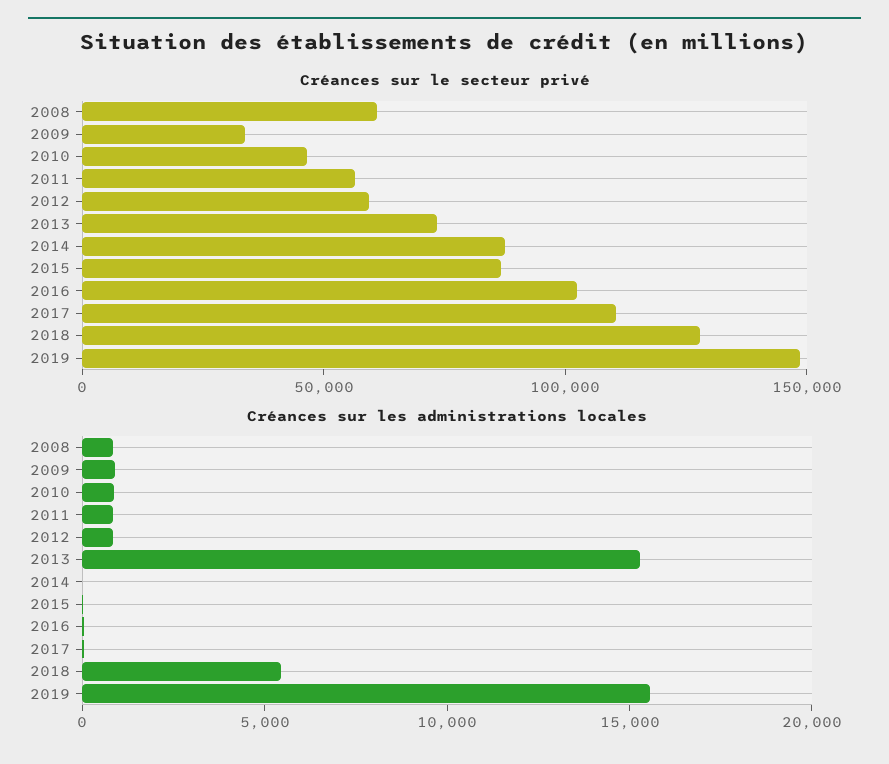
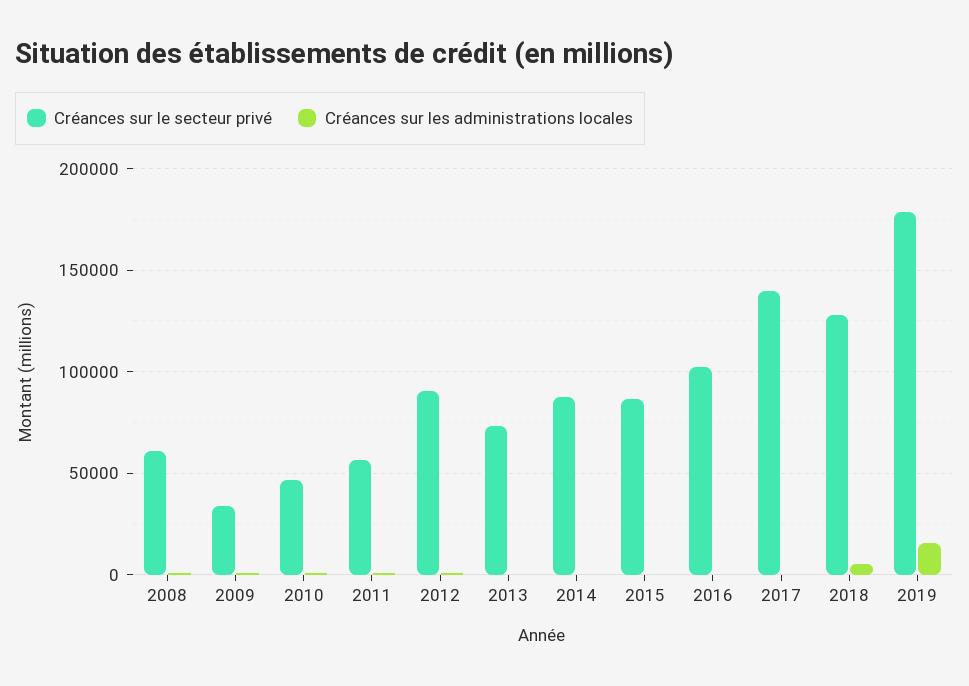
  {
    "Créances sur le secteur privé": {
      "2008": 60000,
      "2009": 35000,
      "2010": 45000,
      "2011": 55000,
-     "2012": 60000,
+     "2012": 90000,
      "2013": 75000,
      "2014": 85000,
      "2015": 85000,
      "2016": 100000,
-     "2017": 110000,
+     "2017": 140000,
      "2018": 130000,
-     "2019": 150000
+     "2019": 180000
    },
    "Créances sur les administrations locales": {
      "2008": 1000,
      "2009": 1000,
      "2010": 1000,
      "2011": 1000,
      "2012": 1000,
-     "2013": 15000,
+     "2013": 0,
      "2014": 0,
      "2015": 0,
      "2016": 0,
      "2017": 0,
      "2018": 5000,
      "2019": 16000
    }
  }

